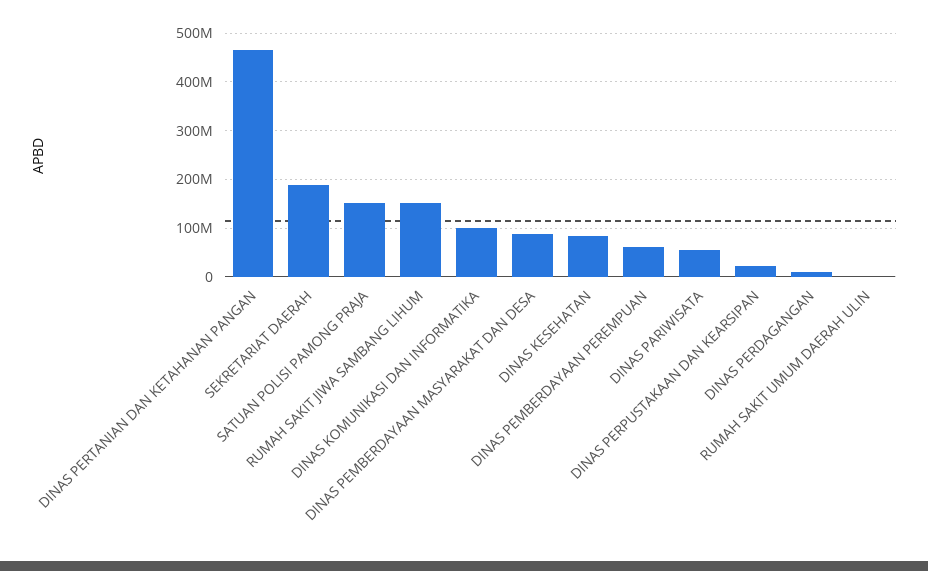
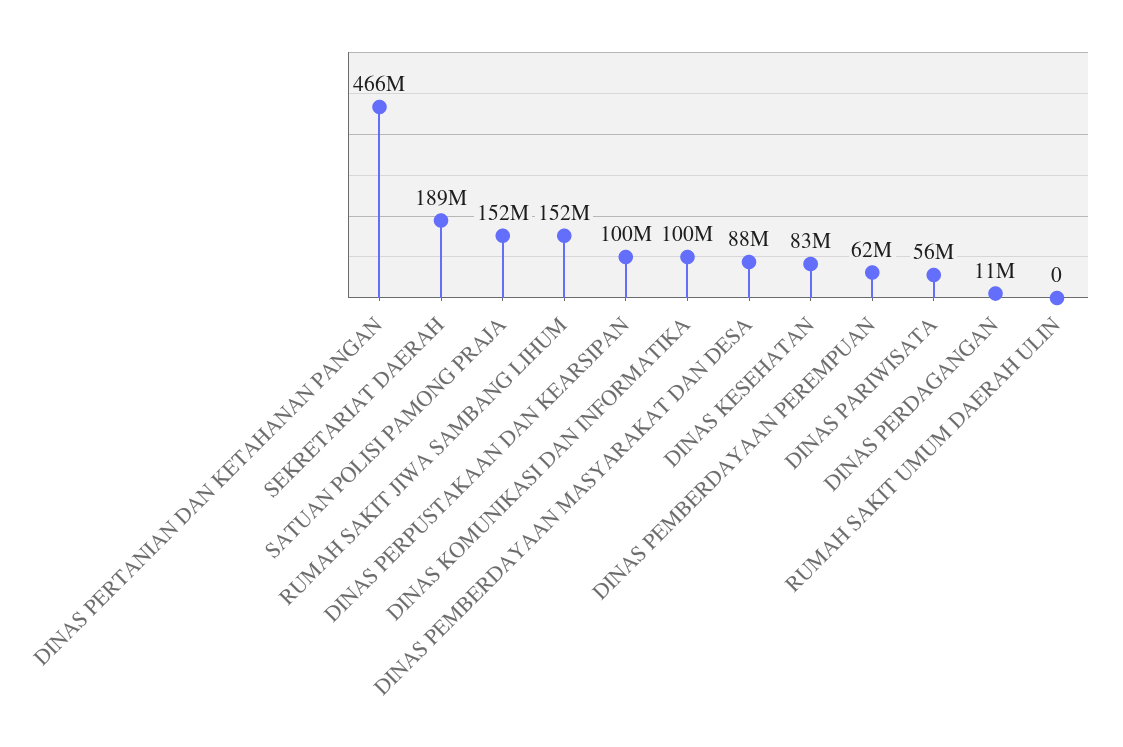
  {
    "DINAS PERTANIAN DAN KETAHANAN PANGAN": 466000000,
    "SEKRETARIAT DAERAH": 189000000,
    "SATUAN POLISI PAMONG PRAJA": 152000000,
    "RUMAH SAKIT JIWA SAMBANG LIHUM": 152000000,
    "DINAS KOMUNIKASI DAN INFORMATIKA": 100000000,
    "DINAS PEMBERDAYAAN MASYARAKAT DAN DESA": 88000000,
    "DINAS KESEHATAN": 83000000,
    "DINAS PEMBERDAYAAN PEREMPUAN": 62000000,
    "DINAS PARIWISATA": 56000000,
-   "DINAS PERPUSTAKAAN DAN KEARSIPAN": 20000000,
+   "DINAS PERPUSTAKAAN DAN KEARSIPAN": 100000000,
    "DINAS PERDAGANGAN": 11000000,
    "RUMAH SAKIT UMUM DAERAH ULIN": 0
  }

